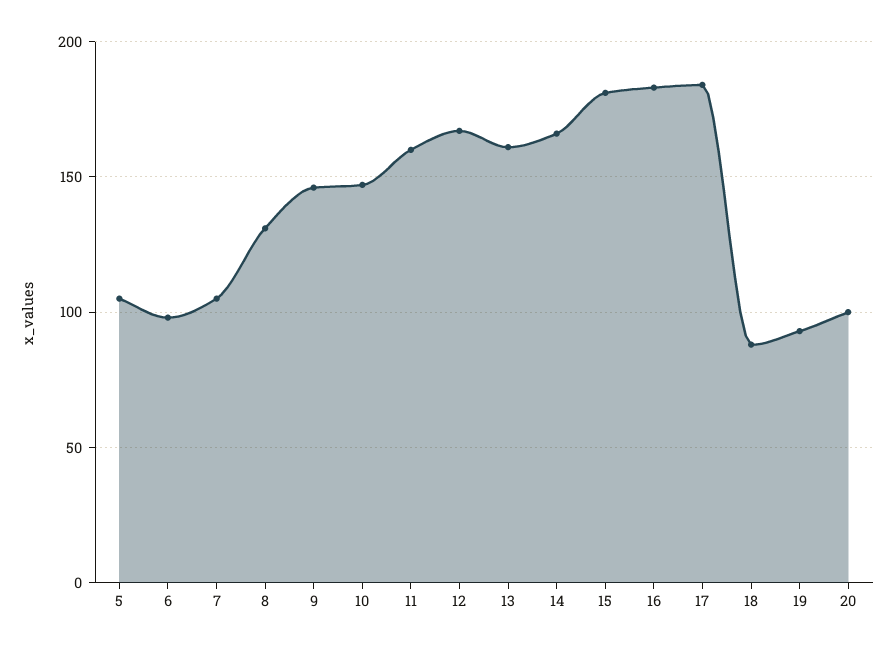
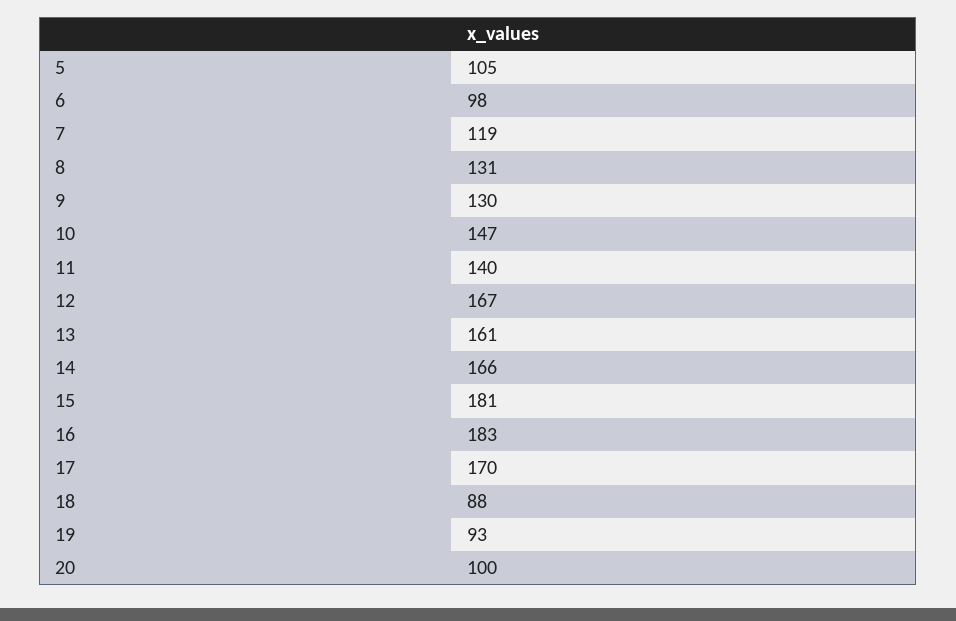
  {
    "5": 105,
    "6": 98,
-   "7": 105,
+   "7": 119,
    "8": 131,
-   "9": 145,
+   "9": 130,
    "10": 147,
-   "11": 160,
+   "11": 140,
    "12": 167,
    "13": 161,
    "14": 166,
    "15": 181,
    "16": 183,
-   "17": 185,
+   "17": 170,
    "18": 88,
    "19": 93,
    "20": 100
  }

